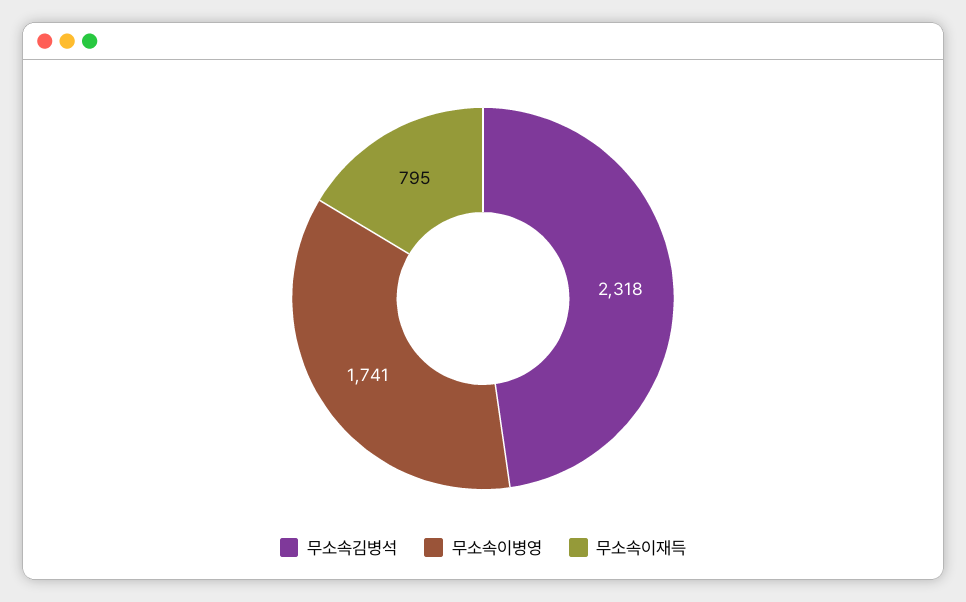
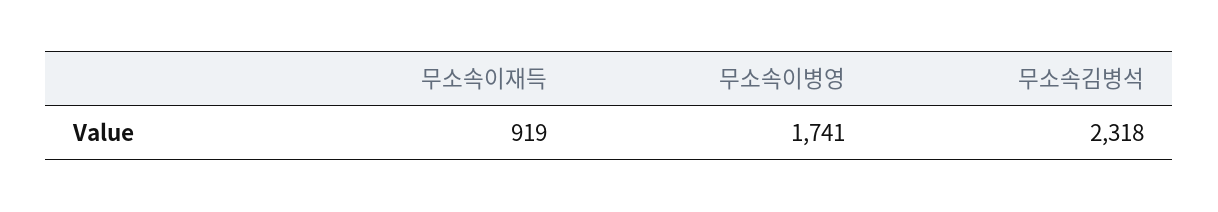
  {
    "무소속김병석": 2318,
    "무소속이병영": 1741,
-   "무소속이재득": 795
+   "무소속이재득": 919
  }

